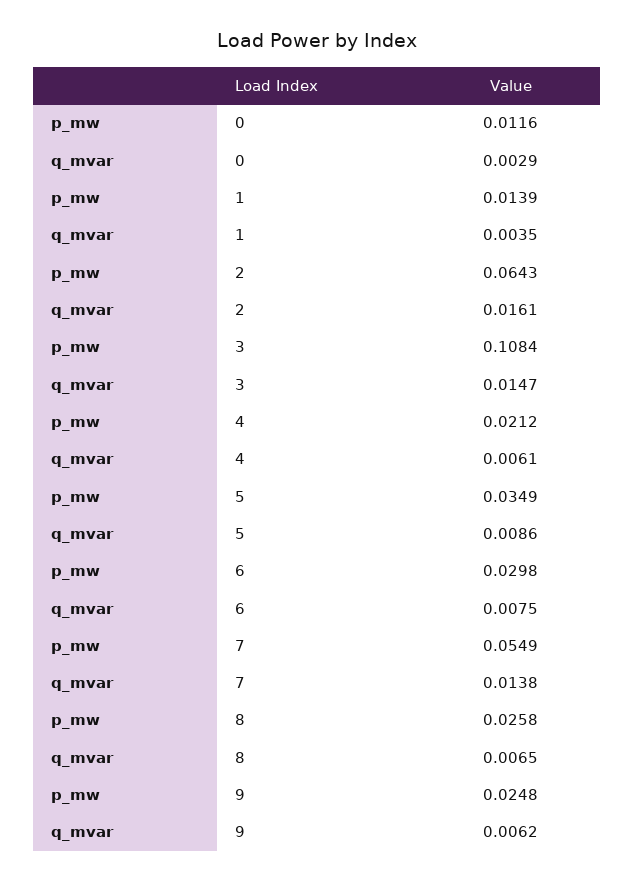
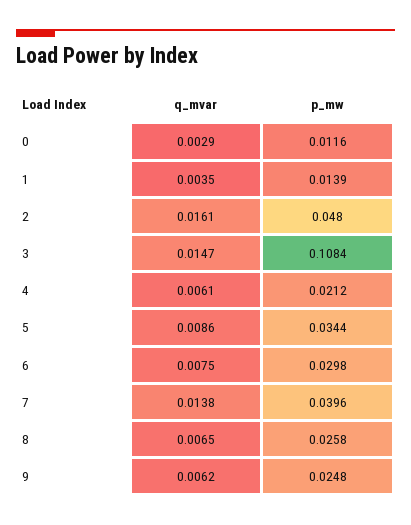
  {
    "p_mw": {
      "0": 0.0116,
      "1": 0.0139,
-     "2": 0.0643,
+     "2": 0.048,
      "3": 0.1084,
      "4": 0.0212,
-     "5": 0.0349,
+     "5": 0.0344,
      "6": 0.0298,
-     "7": 0.0549,
+     "7": 0.0396,
      "8": 0.0258,
      "9": 0.0248
    },
    "q_mvar": {
      "0": 0.0029,
      "1": 0.0035,
      "2": 0.0161,
      "3": 0.0147,
      "4": 0.0061,
      "5": 0.0086,
      "6": 0.0075,
      "7": 0.0138,
      "8": 0.0065,
      "9": 0.0062
    }
  }

